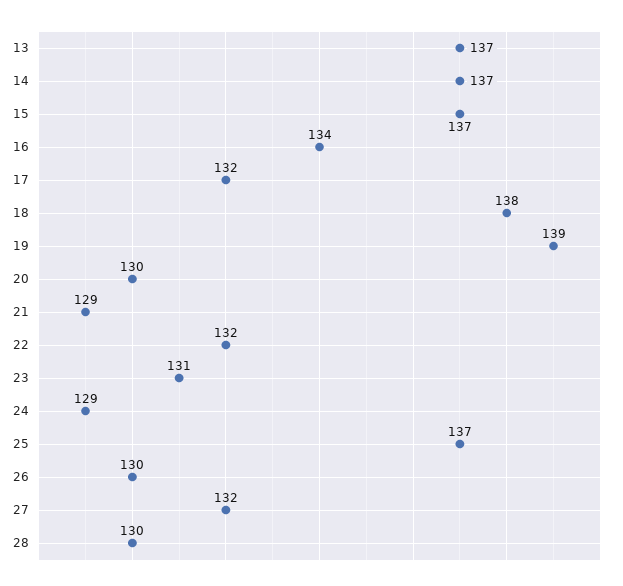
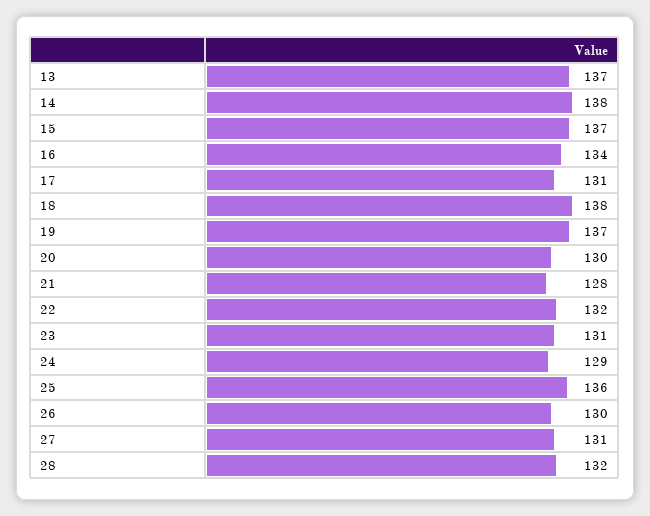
  {
    "13": 137,
-   "14": 137,
+   "14": 138,
    "15": 137,
    "16": 134,
-   "17": 132,
+   "17": 131,
    "18": 138,
-   "19": 139,
+   "19": 137,
    "20": 130,
-   "21": 129,
+   "21": 128,
    "22": 132,
    "23": 131,
    "24": 129,
-   "25": 137,
+   "25": 136,
    "26": 130,
-   "27": 132,
+   "27": 131,
-   "28": 130
+   "28": 132
  }

